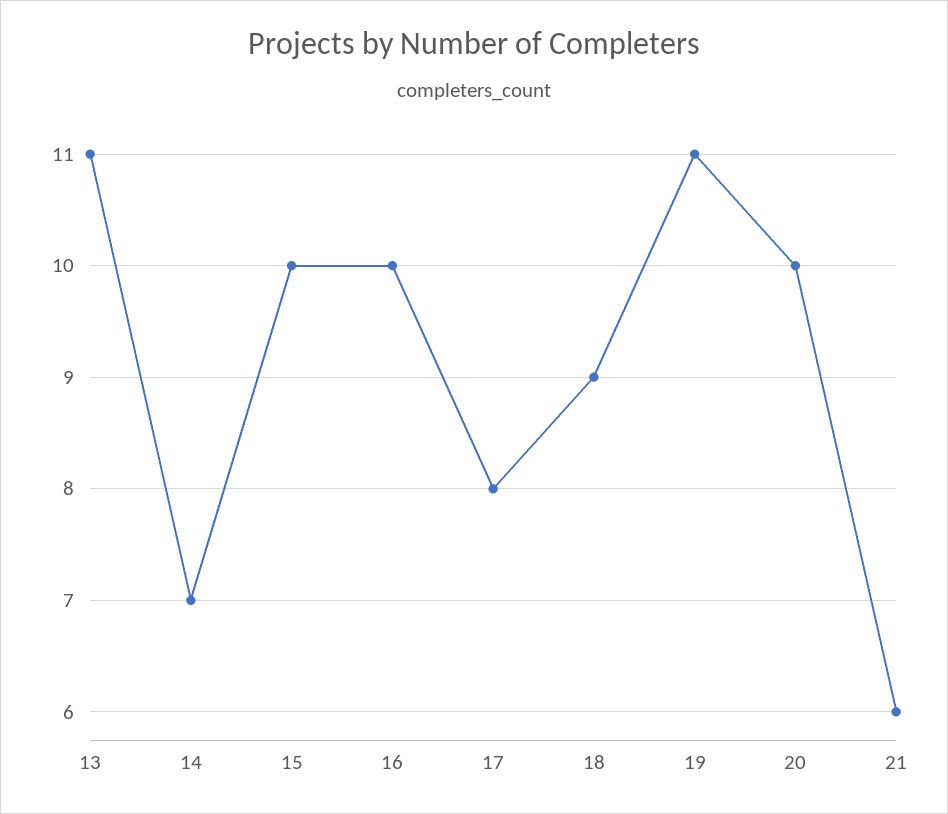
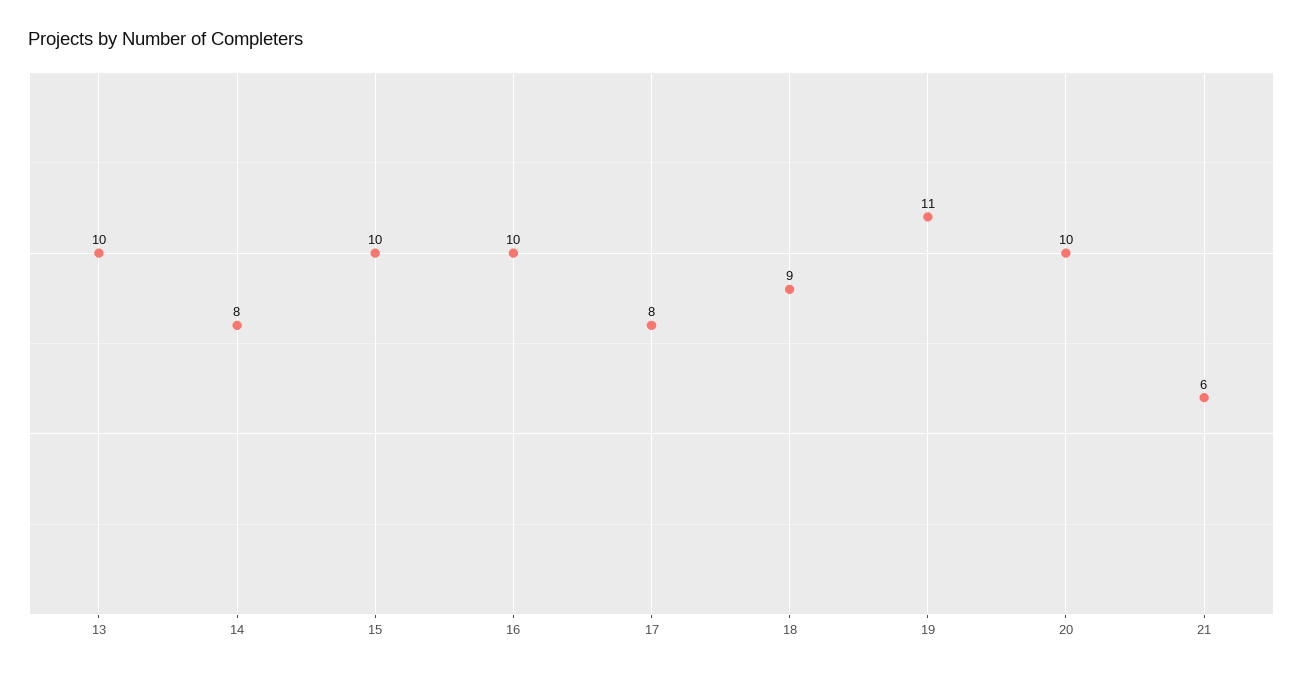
  {
-   "13": 11,
+   "13": 10,
-   "14": 7,
+   "14": 8,
    "15": 10,
    "16": 10,
    "17": 8,
    "18": 9,
    "19": 11,
    "20": 10,
    "21": 6
  }

